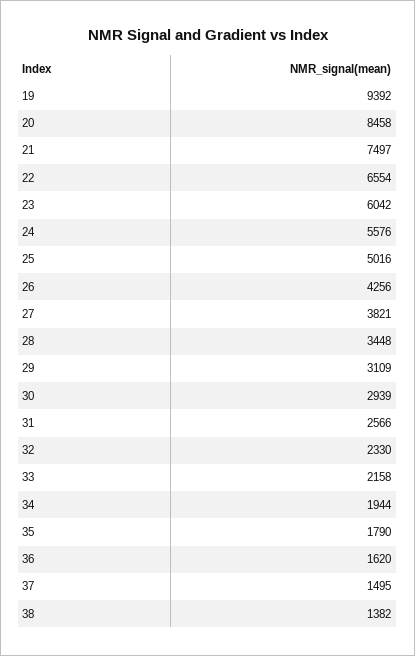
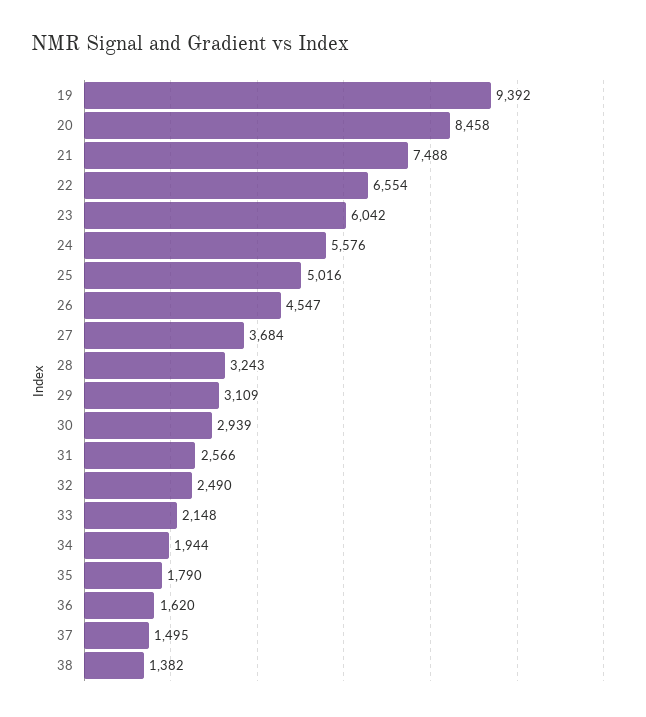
  {
    "19": 9392,
    "20": 8458,
-   "21": 7497,
+   "21": 7488,
    "22": 6554,
    "23": 6042,
    "24": 5576,
    "25": 5016,
-   "26": 4256,
+   "26": 4547,
-   "27": 3821,
+   "27": 3684,
-   "28": 3448,
+   "28": 3243,
    "29": 3109,
    "30": 2939,
    "31": 2566,
-   "32": 2330,
+   "32": 2490,
-   "33": 2158,
+   "33": 2148,
    "34": 1944,
    "35": 1790,
    "36": 1620,
    "37": 1495,
    "38": 1382
  }

